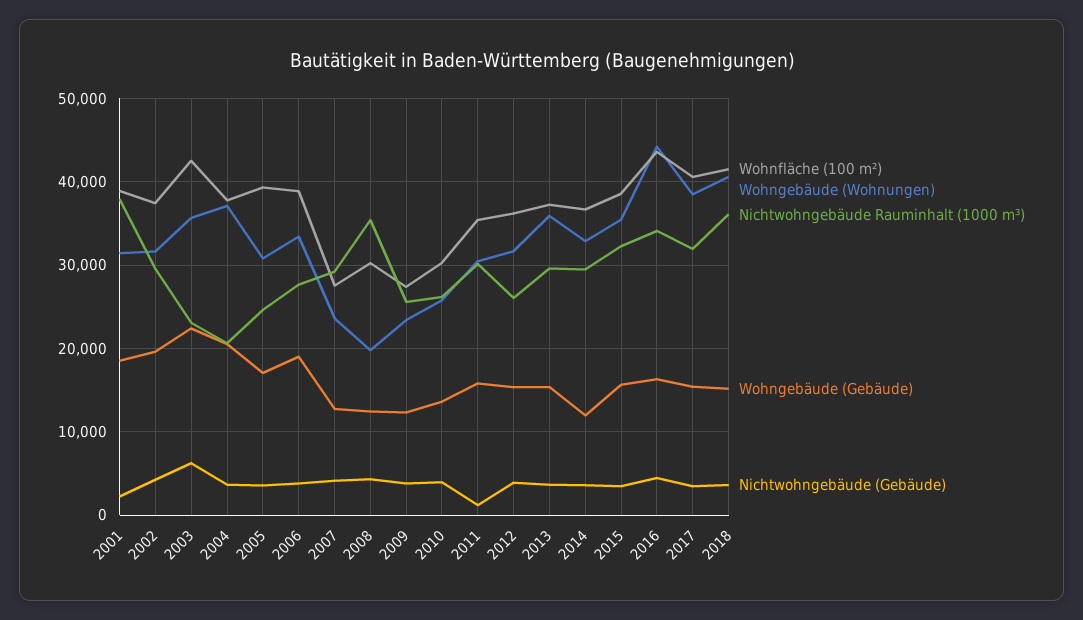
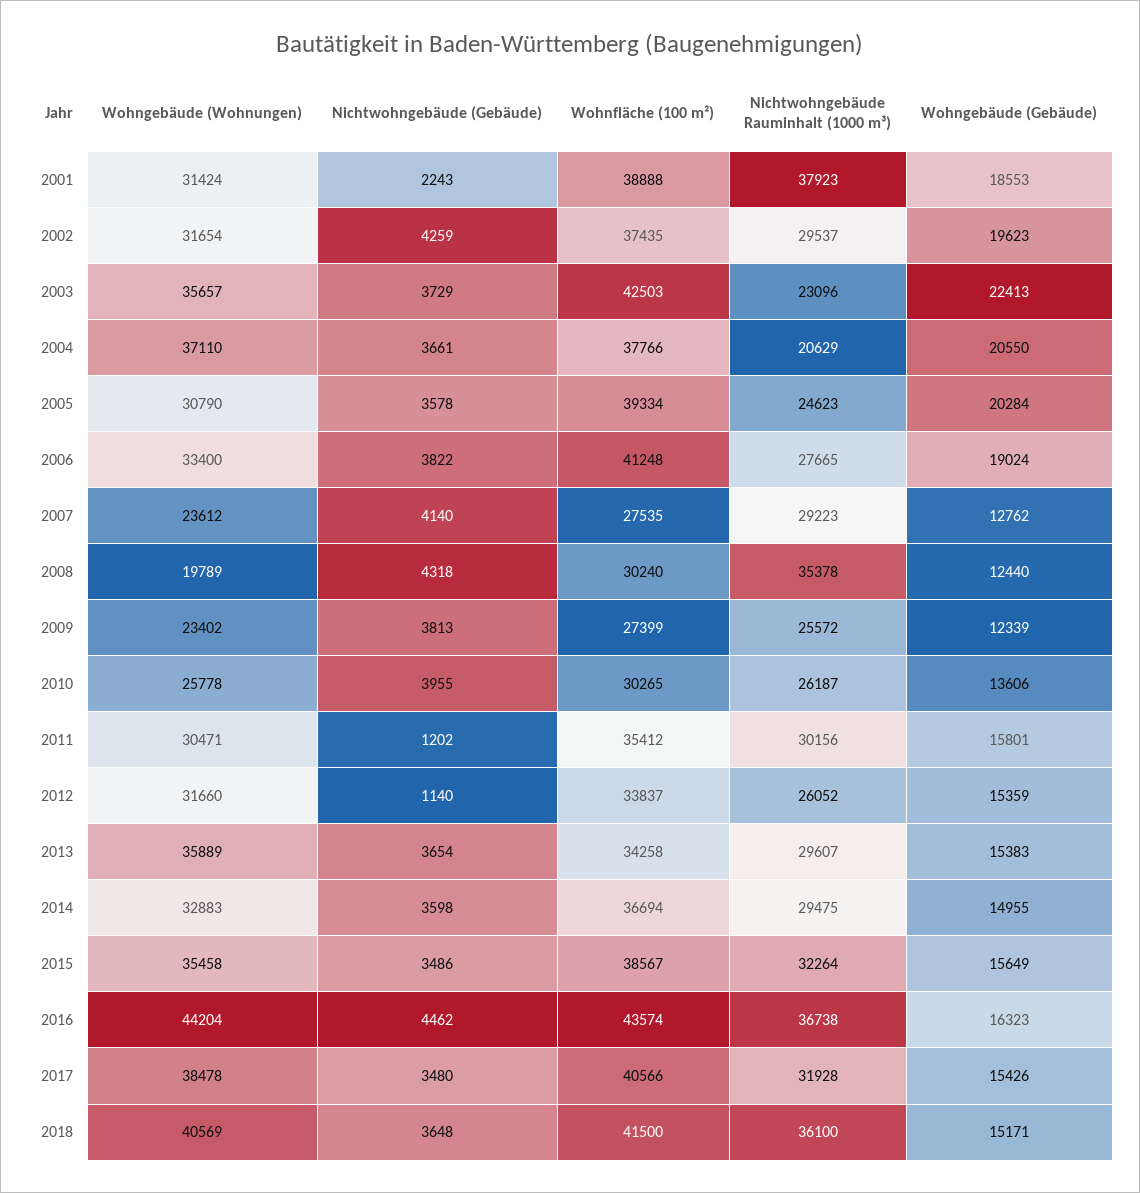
  {
    "Wohnfläche (100 m²)": {
      "2001": 38888,
      "2002": 37435,
      "2003": 42503,
      "2004": 37766,
      "2005": 39334,
-     "2006": 39000,
+     "2006": 41248,
      "2007": 27535,
      "2008": 30240,
      "2009": 27399,
      "2010": 30265,
      "2011": 35412,
-     "2012": 36000,
+     "2012": 33837,
-     "2013": 37000,
+     "2013": 34258,
      "2014": 36694,
      "2015": 38567,
      "2016": 43574,
      "2017": 40566,
      "2018": 41500
    },
    "Wohngebäude (Wohnungen)": {
      "2001": 31424,
      "2002": 31654,
      "2003": 35657,
      "2004": 37110,
      "2005": 30790,
      "2006": 33400,
      "2007": 23612,
      "2008": 19789,
      "2009": 23402,
      "2010": 25778,
      "2011": 30471,
      "2012": 31660,
      "2013": 35889,
      "2014": 32883,
      "2015": 35458,
      "2016": 44204,
      "2017": 38478,
      "2018": 40569
    },
    "Nichtwohngebäude Rauminhalt (1000 m³)": {
      "2001": 37923,
      "2002": 29537,
      "2003": 23096,
      "2004": 20629,
      "2005": 24623,
      "2006": 27665,
      "2007": 29223,
      "2008": 35378,
      "2009": 25572,
      "2010": 26187,
      "2011": 30156,
      "2012": 26052,
      "2013": 29607,
      "2014": 29475,
      "2015": 32264,
-     "2016": 34000,
+     "2016": 36738,
      "2017": 31928,
      "2018": 36100
    },
    "Wohngebäude (Gebäude)": {
      "2001": 18553,
      "2002": 19623,
      "2003": 22413,
      "2004": 20550,
-     "2005": 17000,
+     "2005": 20284,
      "2006": 19024,
      "2007": 12762,
      "2008": 12440,
      "2009": 12339,
      "2010": 13606,
      "2011": 15801,
      "2012": 15359,
      "2013": 15383,
-     "2014": 12000,
+     "2014": 14955,
      "2015": 15649,
      "2016": 16323,
      "2017": 15426,
      "2018": 15171
    },
    "Nichtwohngebäude (Gebäude)": {
      "2001": 2243,
      "2002": 4259,
-     "2003": 6000,
+     "2003": 3729,
      "2004": 3661,
      "2005": 3578,
      "2006": 3822,
      "2007": 4140,
      "2008": 4318,
      "2009": 3813,
      "2010": 3955,
      "2011": 1202,
-     "2012": 4000,
+     "2012": 1140,
      "2013": 3654,
      "2014": 3598,
      "2015": 3486,
      "2016": 4462,
      "2017": 3480,
      "2018": 3648
    }
  }

